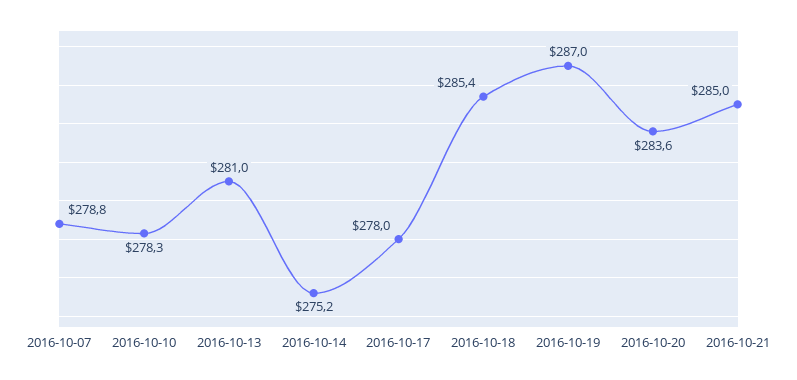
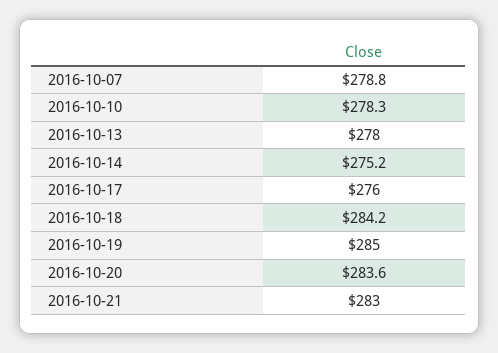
  {
    "2016-10-07": 278.8,
    "2016-10-10": 278.3,
-   "2016-10-13": 281,
+   "2016-10-13": 278,
    "2016-10-14": 275.2,
-   "2016-10-17": 278,
+   "2016-10-17": 276,
-   "2016-10-18": 285.4,
+   "2016-10-18": 284.2,
-   "2016-10-19": 287,
+   "2016-10-19": 285,
    "2016-10-20": 283.6,
-   "2016-10-21": 285
+   "2016-10-21": 283
  }

